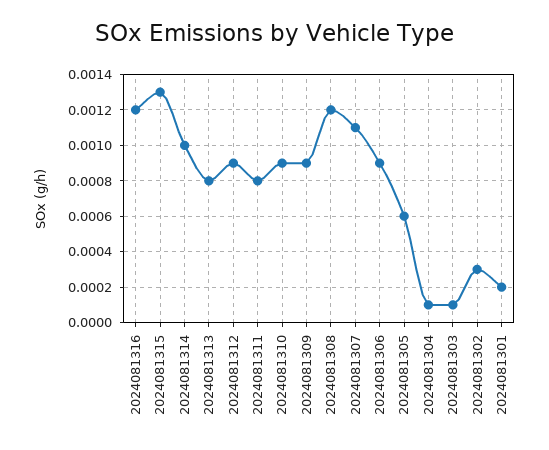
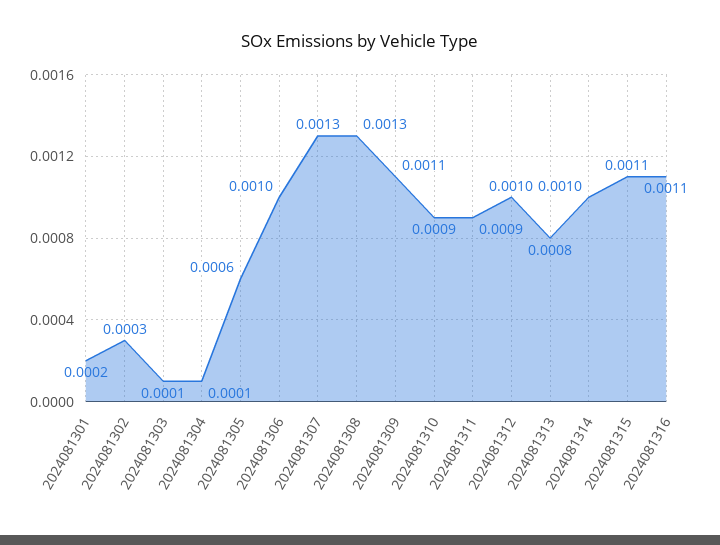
  {
-   "2024081316": 0.0012,
+   "2024081316": 0.0011,
-   "2024081315": 0.0013,
+   "2024081315": 0.0011,
    "2024081314": 0.001,
    "2024081313": 0.0008,
-   "2024081312": 0.0009,
+   "2024081312": 0.001,
-   "2024081311": 0.0008,
+   "2024081311": 0.0009,
    "2024081310": 0.0009,
-   "2024081309": 0.0009,
+   "2024081309": 0.0011,
-   "2024081308": 0.0012,
+   "2024081308": 0.0013,
-   "2024081307": 0.0011,
+   "2024081307": 0.0013,
-   "2024081306": 0.0009,
+   "2024081306": 0.001,
    "2024081305": 0.0006,
    "2024081304": 0.0001,
    "2024081303": 0.0001,
    "2024081302": 0.0003,
    "2024081301": 0.0002
  }

